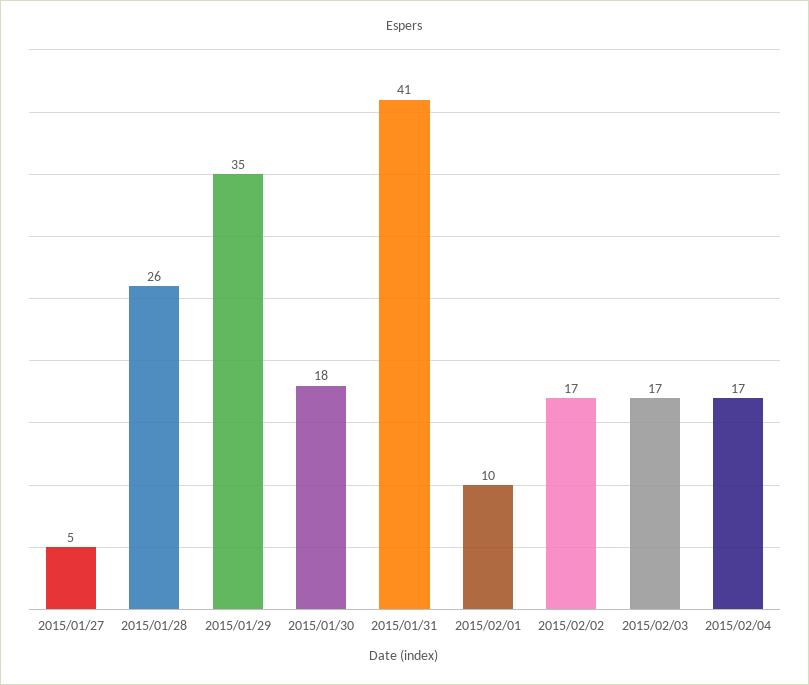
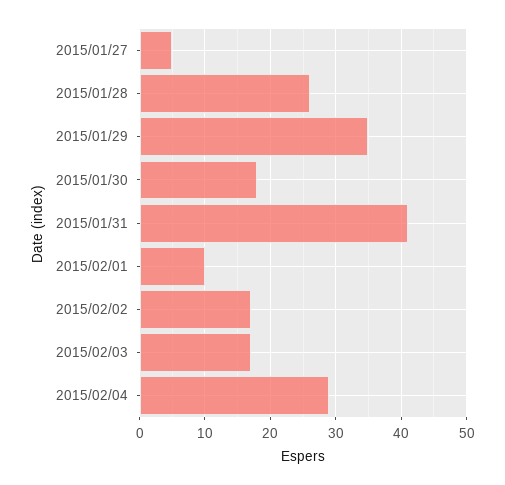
  {
    "2015/01/27": 5,
    "2015/01/28": 26,
    "2015/01/29": 35,
    "2015/01/30": 18,
    "2015/01/31": 41,
    "2015/02/01": 10,
    "2015/02/02": 17,
    "2015/02/03": 17,
-   "2015/02/04": 17
+   "2015/02/04": 29
  }

